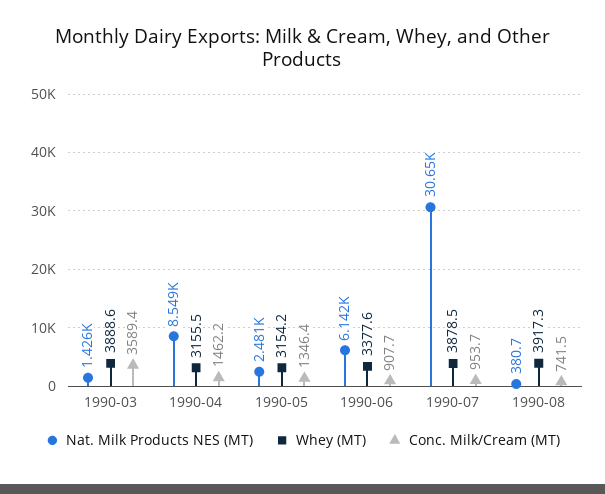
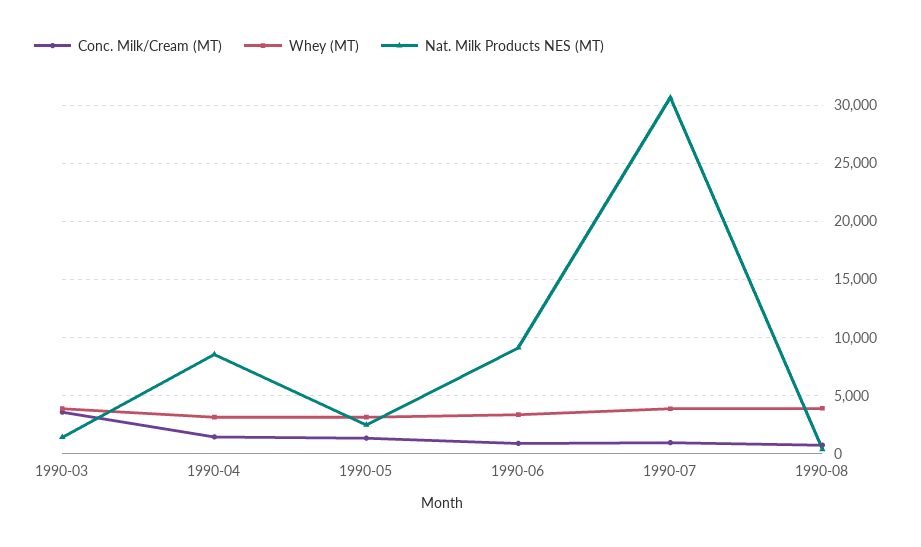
  {
    "Nat. Milk Products NES (MT)": {
      "1990-03": 1426,
      "1990-04": 8549,
      "1990-05": 2481,
-     "1990-06": 6142,
+     "1990-06": 9000,
      "1990-07": 30650,
      "1990-08": 380.7
    },
    "Whey (MT)": {
      "1990-03": 3888.6,
      "1990-04": 3155.5,
      "1990-05": 3154.2,
      "1990-06": 3377.6,
      "1990-07": 3878.5,
      "1990-08": 3917.3
    },
    "Conc. Milk/Cream (MT)": {
      "1990-03": 3589.4,
      "1990-04": 1462.2,
      "1990-05": 1346.4,
      "1990-06": 907.7,
      "1990-07": 953.7,
      "1990-08": 741.5
    }
  }

